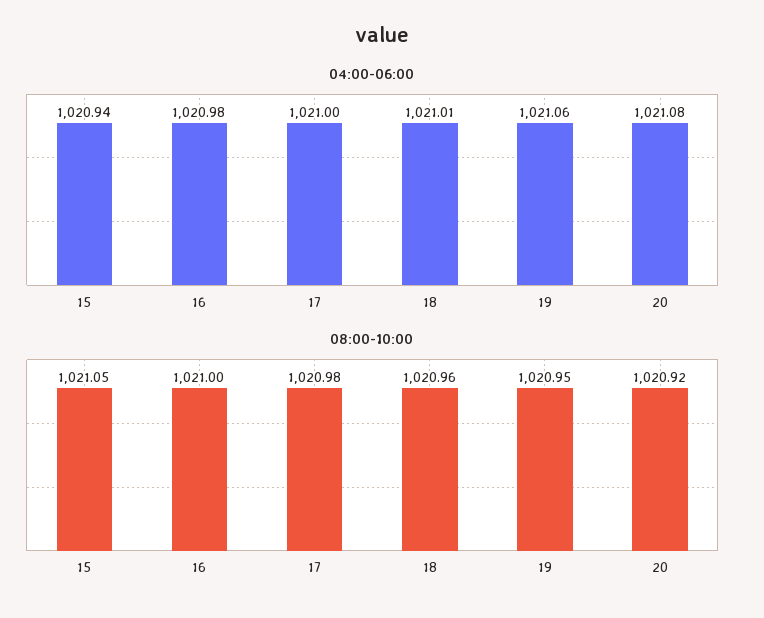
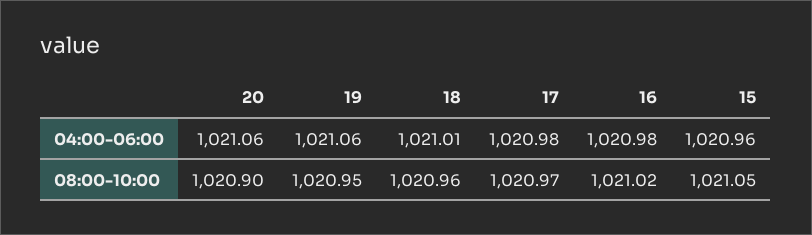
  {
    "04:00-06:00": {
-     "15": 1020.94,
+     "15": 1020.96,
      "16": 1020.98,
-     "17": 1021,
+     "17": 1020.98,
      "18": 1021.01,
      "19": 1021.06,
-     "20": 1021.08
+     "20": 1021.06
    },
    "08:00-10:00": {
      "15": 1021.05,
-     "16": 1021,
+     "16": 1021.02,
-     "17": 1020.98,
+     "17": 1020.97,
      "18": 1020.96,
      "19": 1020.95,
-     "20": 1020.92
+     "20": 1020.9
    }
  }

